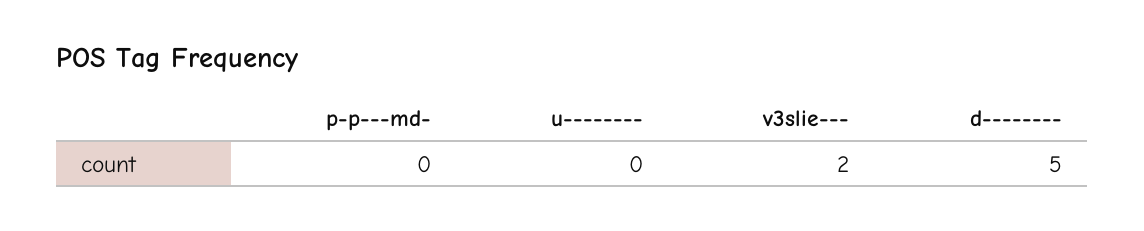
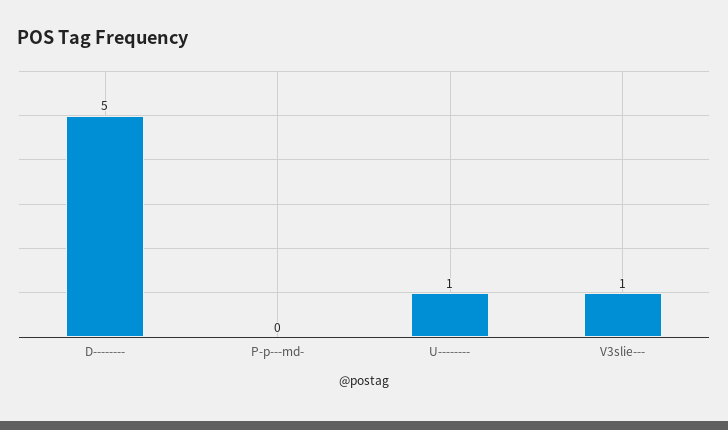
  {
    "p-p---md-": 0,
-   "u--------": 0,
+   "u--------": 1,
-   "v3slie---": 2,
+   "v3slie---": 1,
    "d--------": 5
  }

